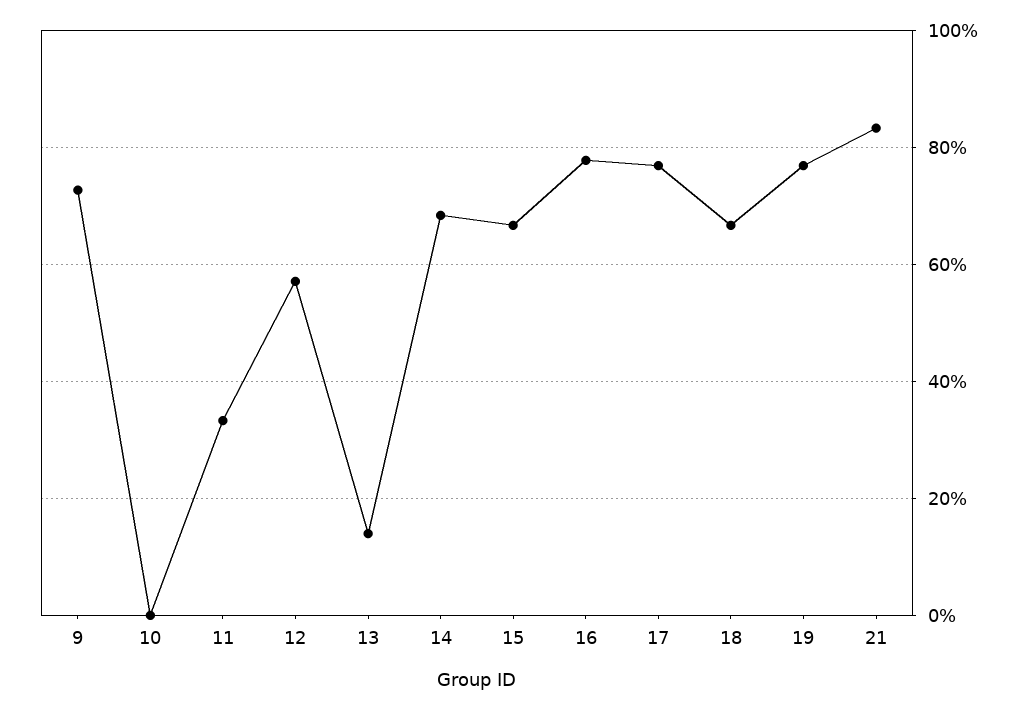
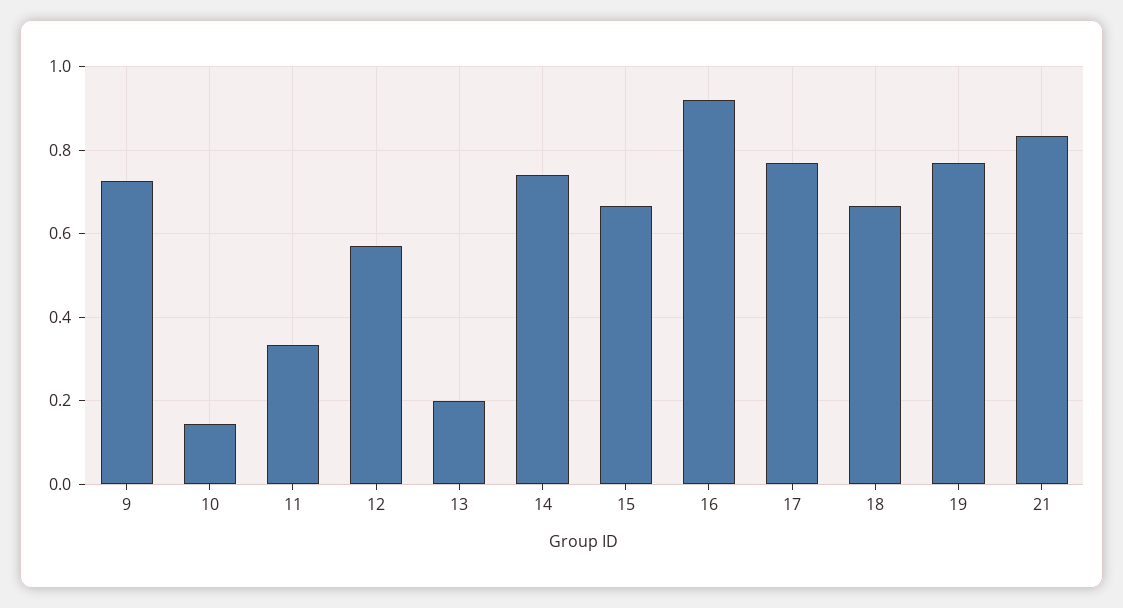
  {
    "9": 0.72,
-   "10": 0,
+   "10": 0.14,
    "11": 0.34,
    "12": 0.58,
-   "13": 0.14,
+   "13": 0.2,
-   "14": 0.68,
+   "14": 0.74,
    "15": 0.66,
-   "16": 0.78,
+   "16": 0.92,
    "17": 0.76,
    "18": 0.66,
    "19": 0.76,
    "21": 0.84
  }

